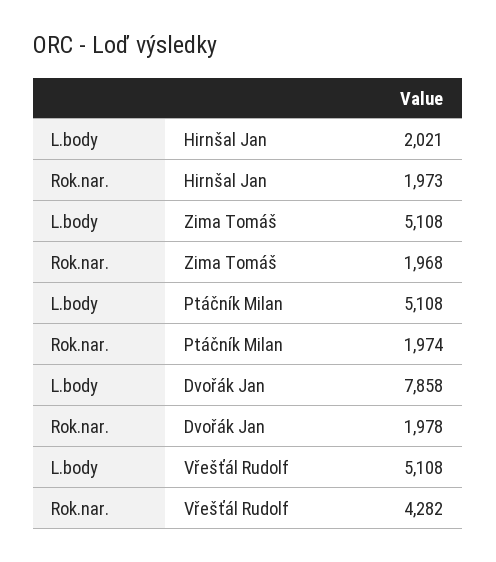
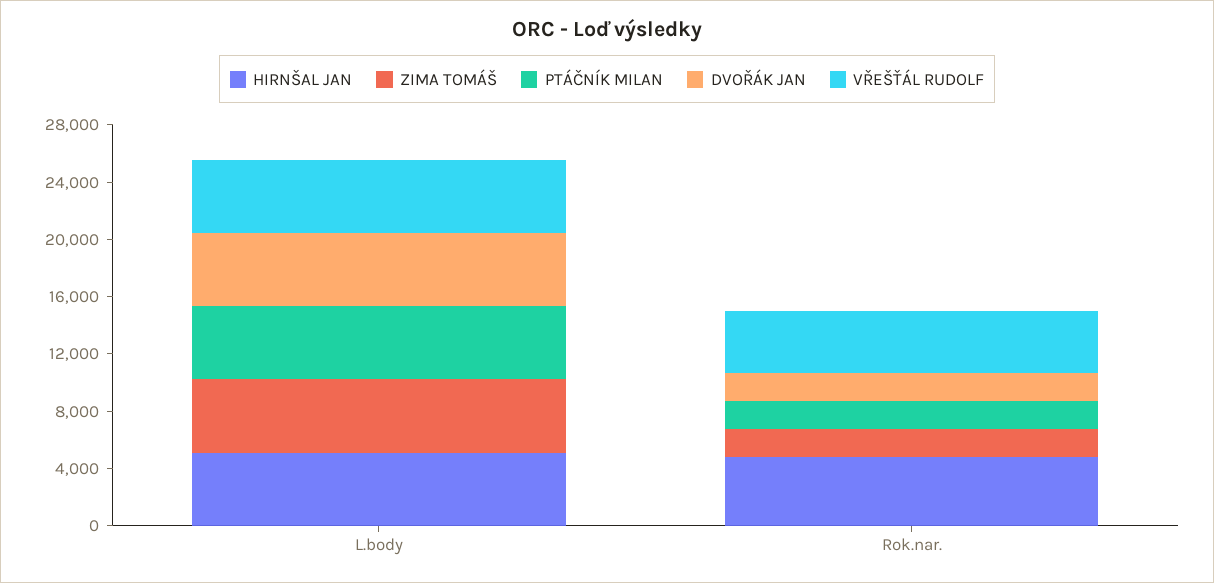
  {
    "Hirnšal Jan": {
-     "L.body": 2021,
+     "L.body": 5000,
-     "Rok.nar.": 1973
+     "Rok.nar.": 5000
    },
    "Zima Tomáš": {
      "L.body": 5108,
      "Rok.nar.": 1968
    },
    "Ptáčník Milan": {
      "L.body": 5108,
      "Rok.nar.": 1974
    },
    "Dvořák Jan": {
-     "L.body": 7858,
+     "L.body": 5000,
      "Rok.nar.": 1978
    },
    "Vřešťál Rudolf": {
      "L.body": 5108,
      "Rok.nar.": 4282
    }
  }

